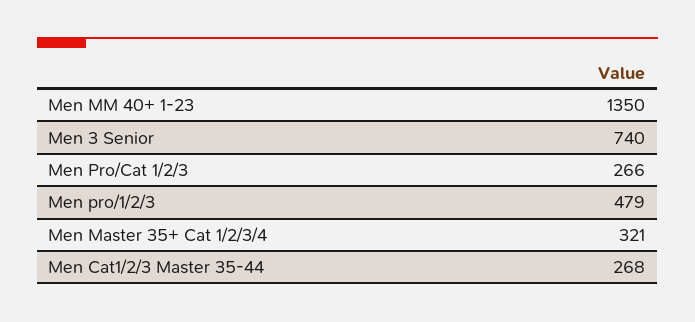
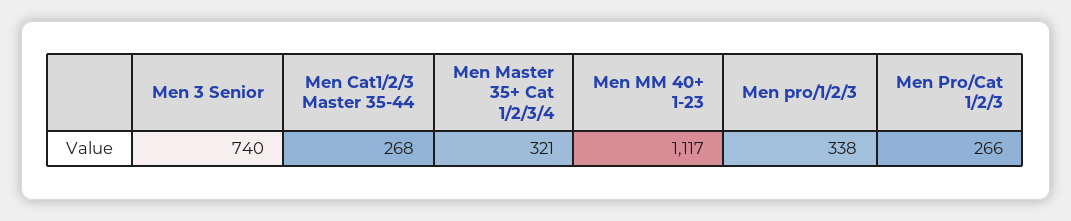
  {
-   "Men MM 40+ 1-23": 1350,
+   "Men MM 40+ 1-23": 1117,
    "Men 3 Senior": 740,
    "Men Pro/Cat 1/2/3": 266,
-   "Men pro/1/2/3": 479,
+   "Men pro/1/2/3": 338,
    "Men Master 35+ Cat 1/2/3/4": 321,
    "Men Cat1/2/3 Master 35-44": 268
  }

